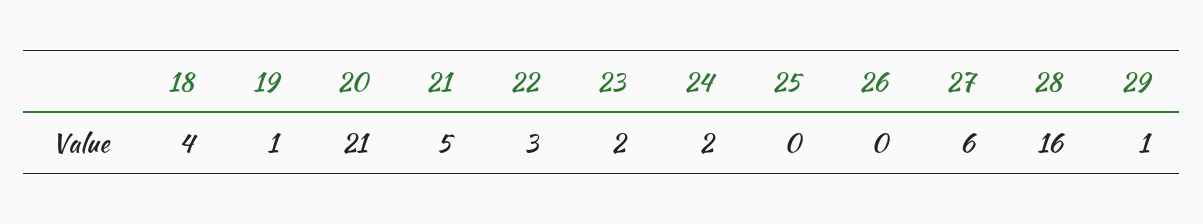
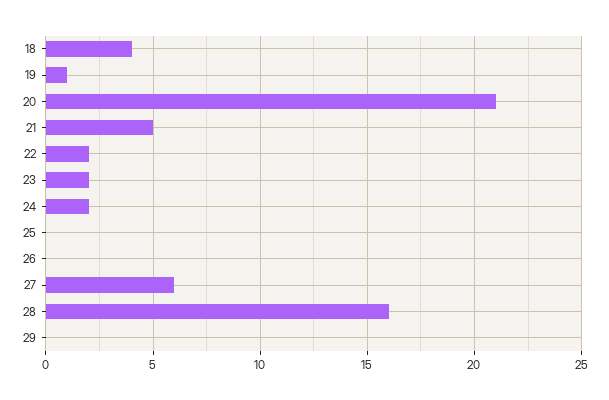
  {
    "18": 4,
    "19": 1,
    "20": 21,
    "21": 5,
-   "22": 3,
+   "22": 2,
    "23": 2,
    "24": 2,
    "25": 0,
    "26": 0,
    "27": 6,
    "28": 16,
-   "29": 1
+   "29": 0
  }

